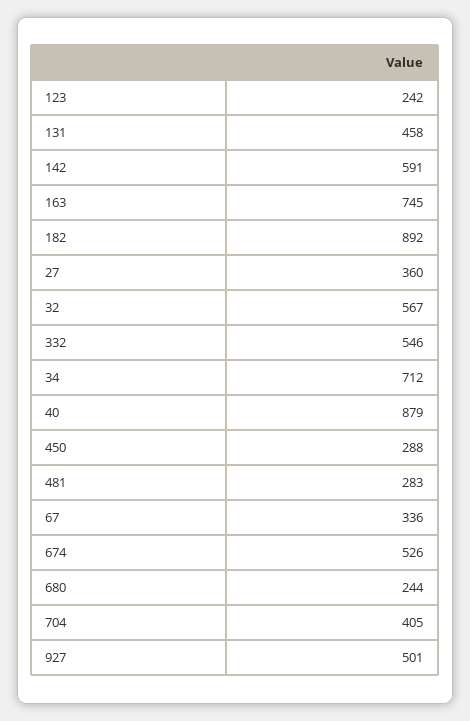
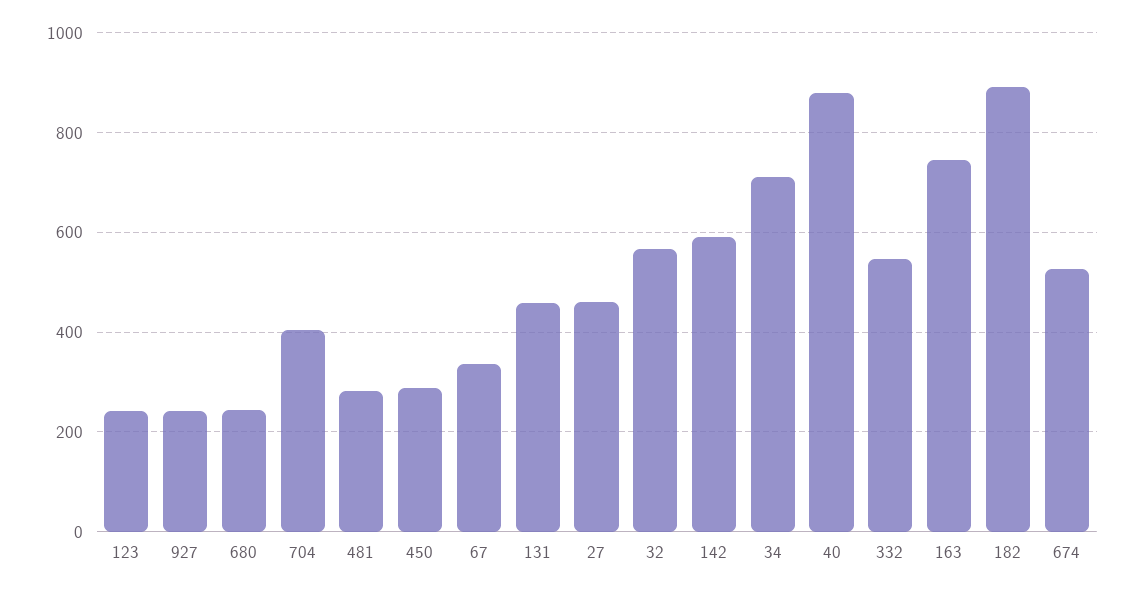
  {
    "123": 242,
    "131": 458,
    "142": 591,
    "163": 745,
    "182": 892,
-   "27": 360,
+   "27": 460,
    "32": 567,
    "332": 546,
    "34": 712,
    "40": 879,
    "450": 288,
    "481": 283,
    "67": 336,
    "674": 526,
    "680": 244,
    "704": 405,
-   "927": 501
+   "927": 240
  }

